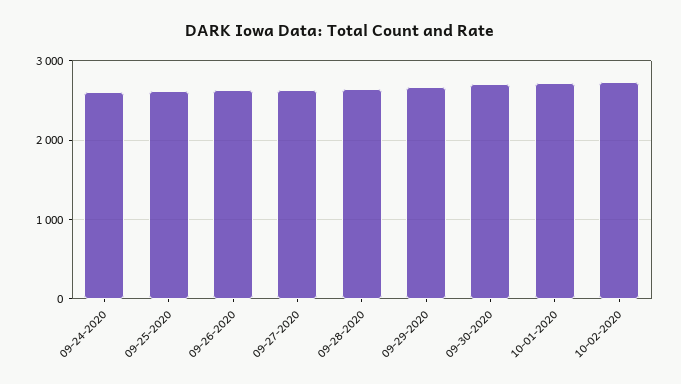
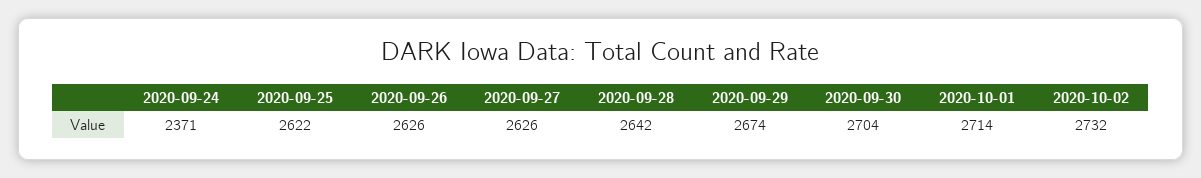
  {
-   "09-24-2020": 2600,
+   "09-24-2020": 2371,
    "09-25-2020": 2622,
    "09-26-2020": 2626,
    "09-27-2020": 2626,
    "09-28-2020": 2642,
    "09-29-2020": 2674,
    "09-30-2020": 2704,
    "10-01-2020": 2714,
    "10-02-2020": 2732
  }

